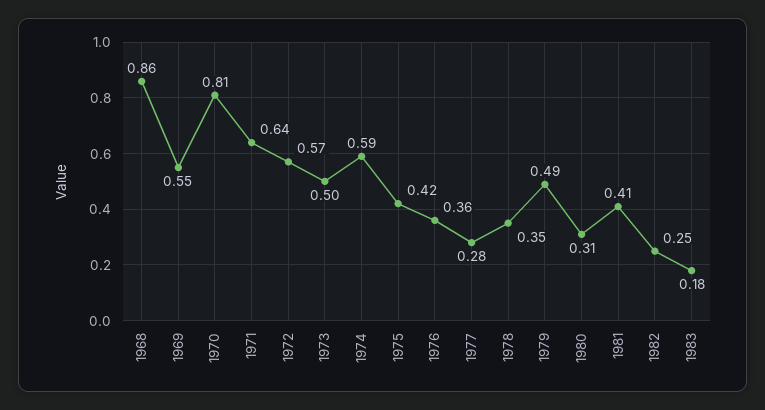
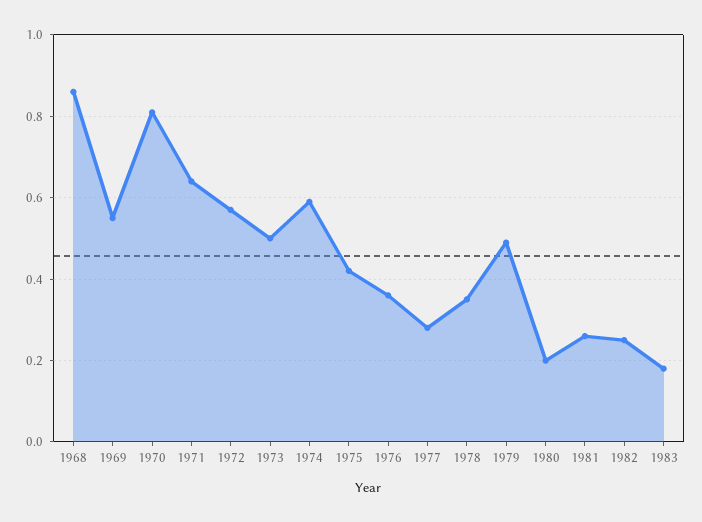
  {
    "1968": 0.86,
    "1969": 0.55,
    "1970": 0.81,
    "1971": 0.64,
    "1972": 0.57,
    "1973": 0.5,
    "1974": 0.59,
    "1975": 0.42,
    "1976": 0.36,
    "1977": 0.28,
    "1978": 0.35,
    "1979": 0.49,
-   "1980": 0.31,
+   "1980": 0.2,
-   "1981": 0.41,
+   "1981": 0.25,
    "1982": 0.25,
    "1983": 0.18
  }

